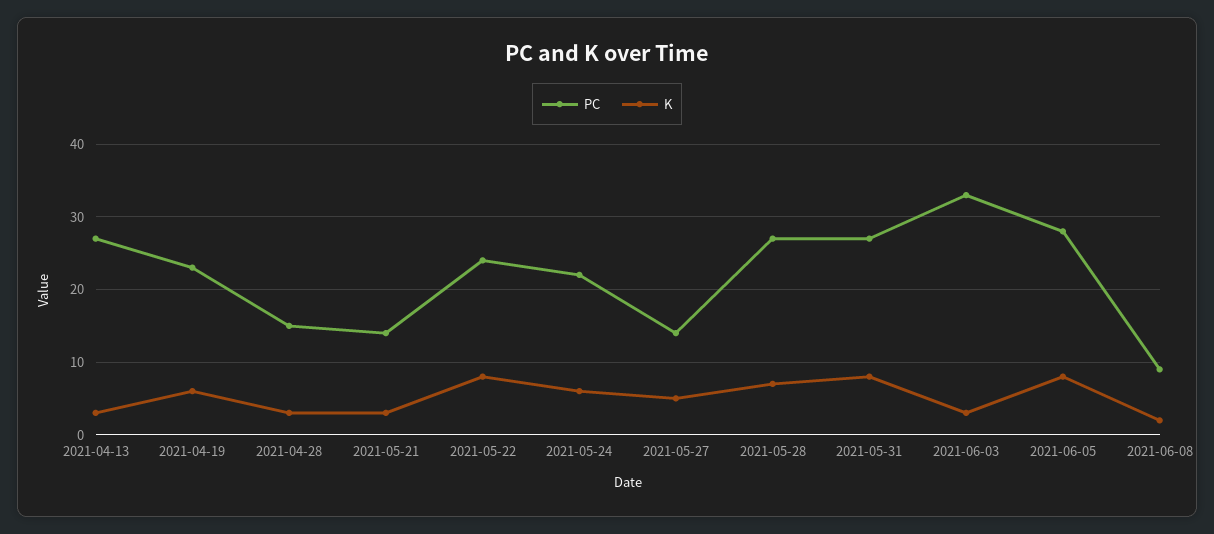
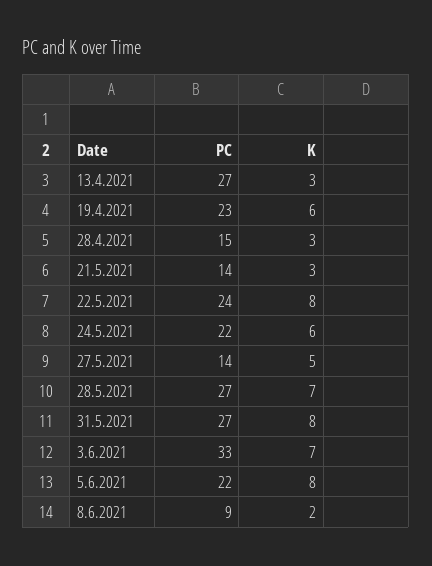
  {
    "PC": {
      "2021-04-13": 27,
      "2021-04-19": 23,
      "2021-04-28": 15,
      "2021-05-21": 14,
      "2021-05-22": 24,
      "2021-05-24": 22,
      "2021-05-27": 14,
      "2021-05-28": 27,
      "2021-05-31": 27,
      "2021-06-03": 33,
-     "2021-06-05": 28,
+     "2021-06-05": 22,
      "2021-06-08": 9
    },
    "K": {
      "2021-04-13": 3,
      "2021-04-19": 6,
      "2021-04-28": 3,
      "2021-05-21": 3,
      "2021-05-22": 8,
      "2021-05-24": 6,
      "2021-05-27": 5,
      "2021-05-28": 7,
      "2021-05-31": 8,
-     "2021-06-03": 3,
+     "2021-06-03": 7,
      "2021-06-05": 8,
      "2021-06-08": 2
    }
  }

